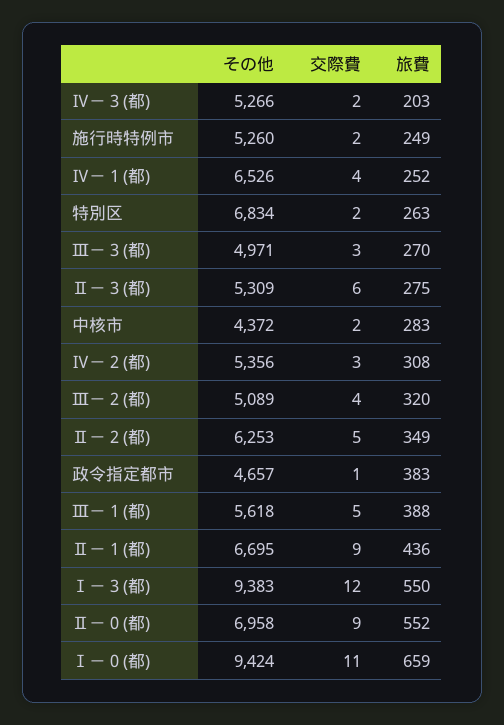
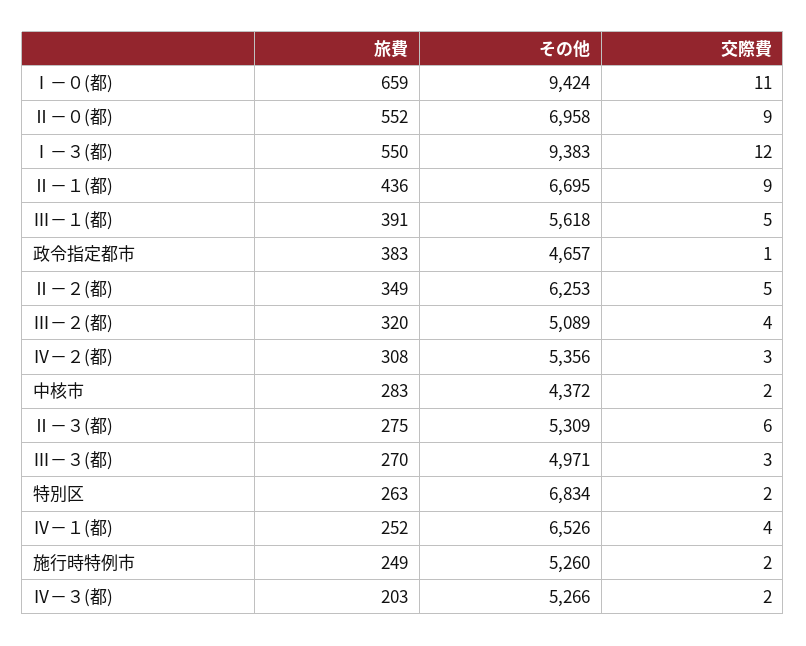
  {
    "その他": {
      "Ⅳ－３(都)": 5266,
      "施行時特例市": 5260,
      "Ⅳ－１(都)": 6526,
      "特別区": 6834,
      "Ⅲ－３(都)": 4971,
      "Ⅱ－３(都)": 5309,
      "中核市": 4372,
      "Ⅳ－２(都)": 5356,
      "Ⅲ－２(都)": 5089,
      "Ⅱ－２(都)": 6253,
      "政令指定都市": 4657,
      "Ⅲ－１(都)": 5618,
      "Ⅱ－１(都)": 6695,
      "Ⅰ－３(都)": 9383,
      "Ⅱ－０(都)": 6958,
      "Ⅰ－０(都)": 9424
    },
    "交際費": {
      "Ⅳ－３(都)": 2,
      "施行時特例市": 2,
      "Ⅳ－１(都)": 4,
      "特別区": 2,
      "Ⅲ－３(都)": 3,
      "Ⅱ－３(都)": 6,
      "中核市": 2,
      "Ⅳ－２(都)": 3,
      "Ⅲ－２(都)": 4,
      "Ⅱ－２(都)": 5,
      "政令指定都市": 1,
      "Ⅲ－１(都)": 5,
      "Ⅱ－１(都)": 9,
      "Ⅰ－３(都)": 12,
      "Ⅱ－０(都)": 9,
      "Ⅰ－０(都)": 11
    },
    "旅費": {
      "Ⅳ－３(都)": 203,
      "施行時特例市": 249,
      "Ⅳ－１(都)": 252,
      "特別区": 263,
      "Ⅲ－３(都)": 270,
      "Ⅱ－３(都)": 275,
      "中核市": 283,
      "Ⅳ－２(都)": 308,
      "Ⅲ－２(都)": 320,
      "Ⅱ－２(都)": 349,
      "政令指定都市": 383,
-     "Ⅲ－１(都)": 388,
+     "Ⅲ－１(都)": 391,
      "Ⅱ－１(都)": 436,
      "Ⅰ－３(都)": 550,
      "Ⅱ－０(都)": 552,
      "Ⅰ－０(都)": 659
    }
  }

